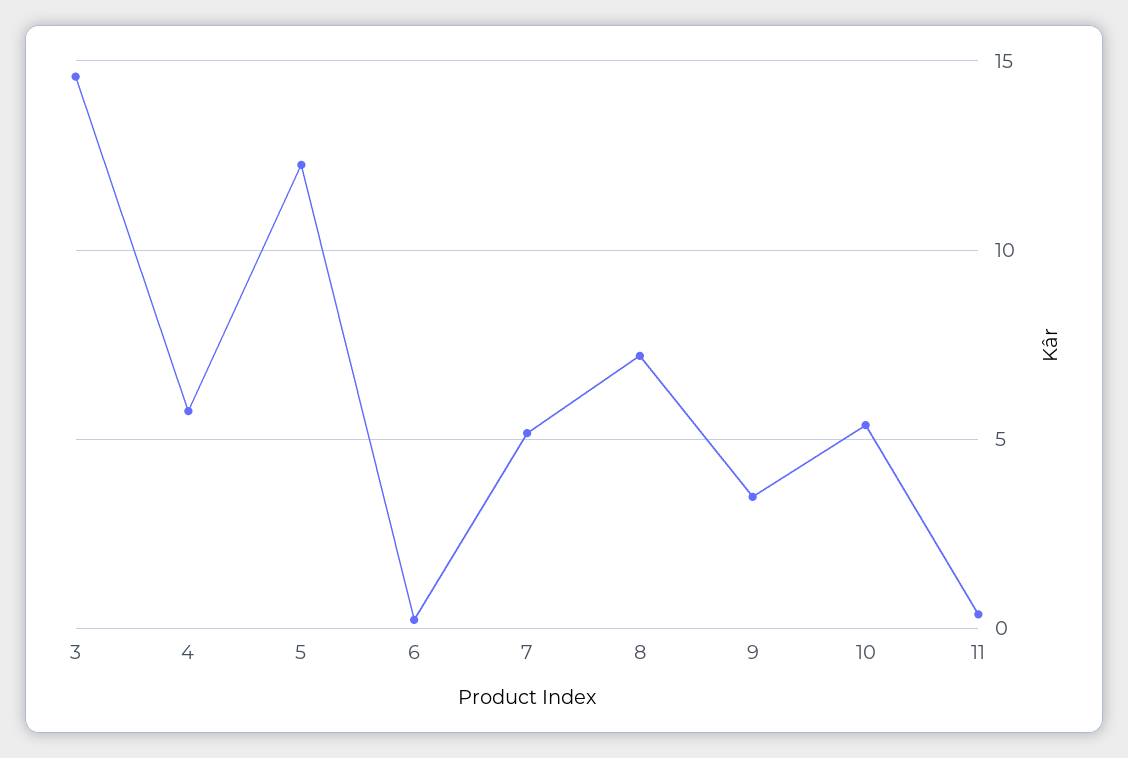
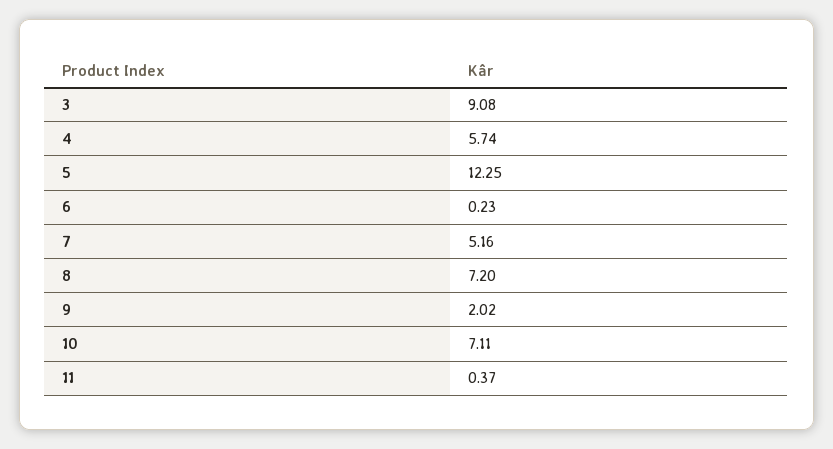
  {
-   "3": 14.5,
+   "3": 9.08,
    "4": 5.74,
    "5": 12.25,
    "6": 0.23,
    "7": 5.16,
    "8": 7.2,
-   "9": 3.5,
+   "9": 2.02,
-   "10": 5.5,
+   "10": 7.11,
    "11": 0.37
  }

